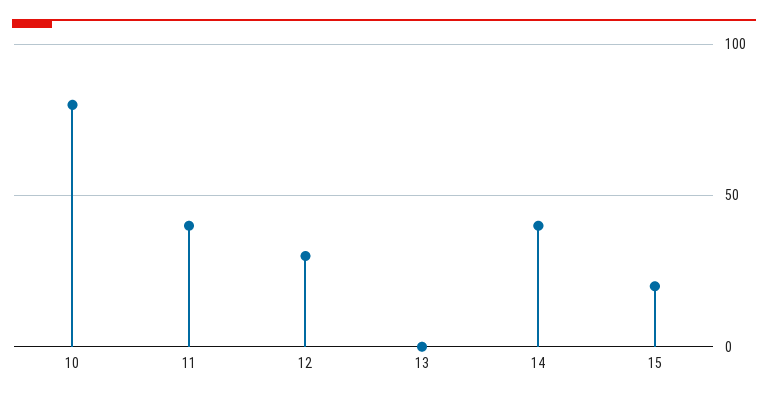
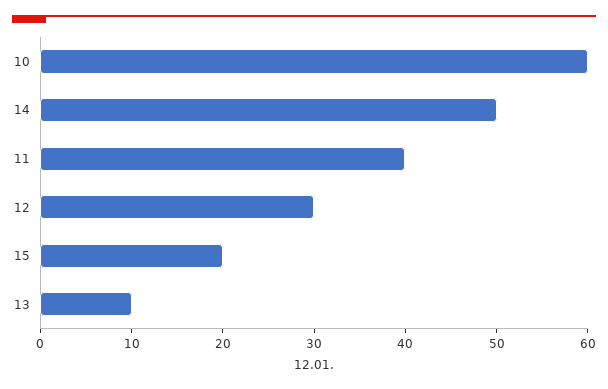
  {
-   "10": 80,
+   "10": 60,
    "11": 40,
    "12": 30,
-   "13": 0,
+   "13": 10,
-   "14": 40,
+   "14": 50,
    "15": 20
  }

